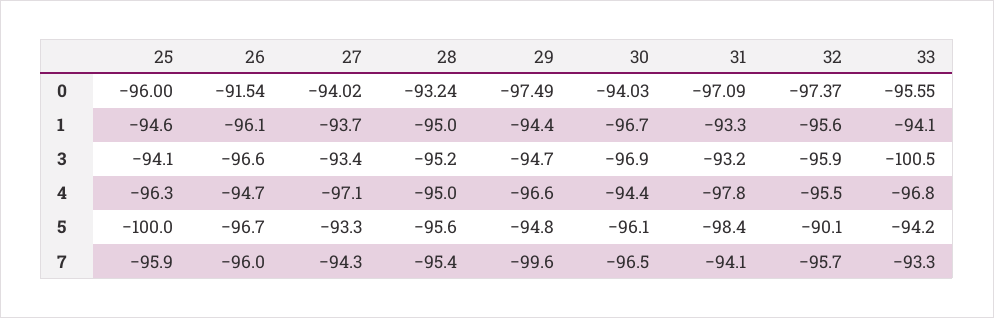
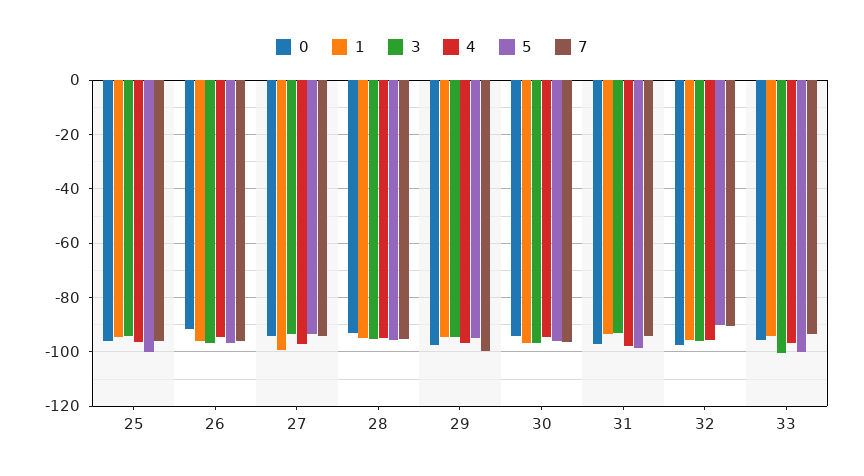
  {
    "0": {
      "25": -96,
      "26": -91.54,
      "27": -94.02,
      "28": -93.24,
      "29": -97.49,
      "30": -94.03,
      "31": -97.09,
      "32": -97.37,
      "33": -95.55
    },
    "1": {
      "25": -94.6,
      "26": -96.1,
-     "27": -93.7,
+     "27": -100,
      "28": -95,
      "29": -94.4,
      "30": -96.7,
      "31": -93.3,
      "32": -95.6,
      "33": -94.1
    },
    "3": {
      "25": -94.1,
      "26": -96.6,
      "27": -93.4,
      "28": -95.2,
      "29": -94.7,
      "30": -96.9,
      "31": -93.2,
      "32": -95.9,
      "33": -100.5
    },
    "4": {
      "25": -96.3,
      "26": -94.7,
      "27": -97.1,
      "28": -95,
      "29": -96.6,
      "30": -94.4,
      "31": -97.8,
      "32": -95.5,
      "33": -96.8
    },
    "5": {
      "25": -100,
      "26": -96.7,
      "27": -93.3,
      "28": -95.6,
      "29": -94.8,
      "30": -96.1,
      "31": -98.4,
      "32": -90.1,
-     "33": -94.2
+     "33": -100
    },
    "7": {
      "25": -95.9,
      "26": -96,
      "27": -94.3,
      "28": -95.4,
      "29": -99.6,
      "30": -96.5,
      "31": -94.1,
-     "32": -95.7,
+     "32": -90,
      "33": -93.3
    }
  }

